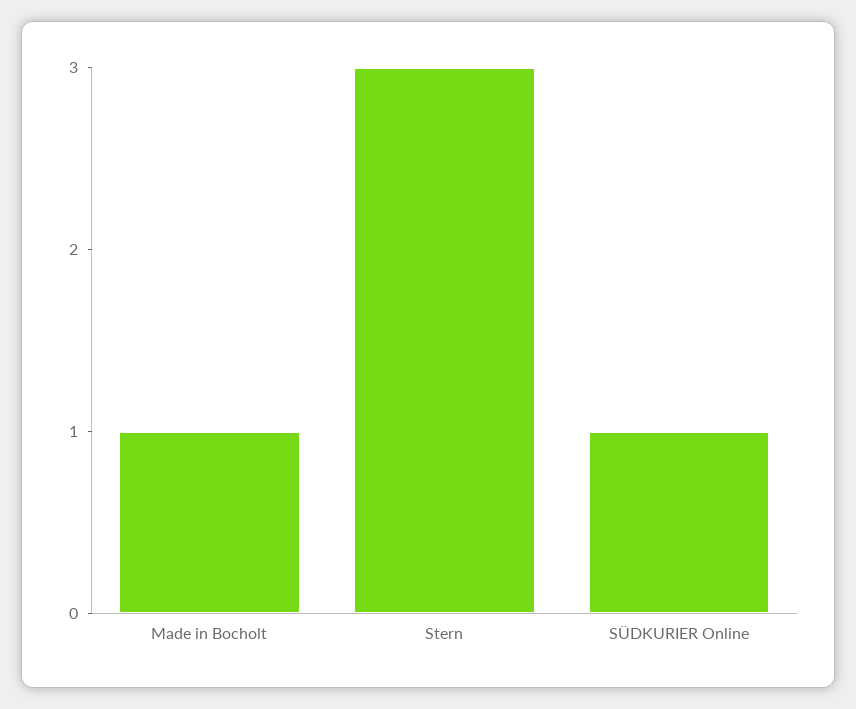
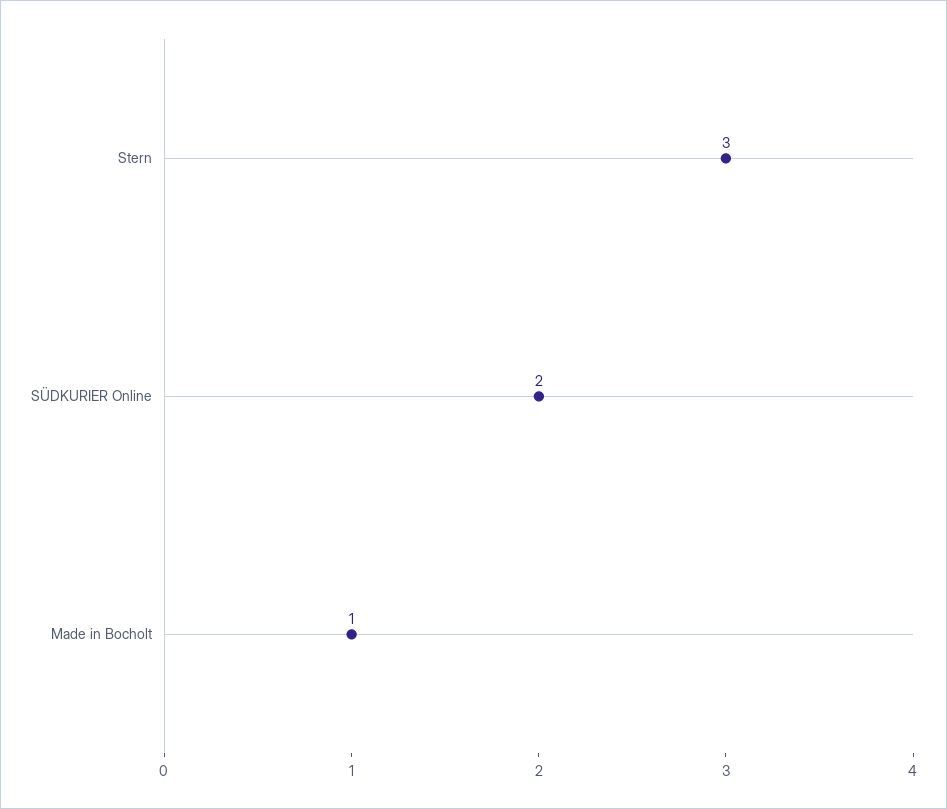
  {
    "Made in Bocholt": 1,
    "Stern": 3,
-   "SÜDKURIER Online": 1
+   "SÜDKURIER Online": 2
  }

